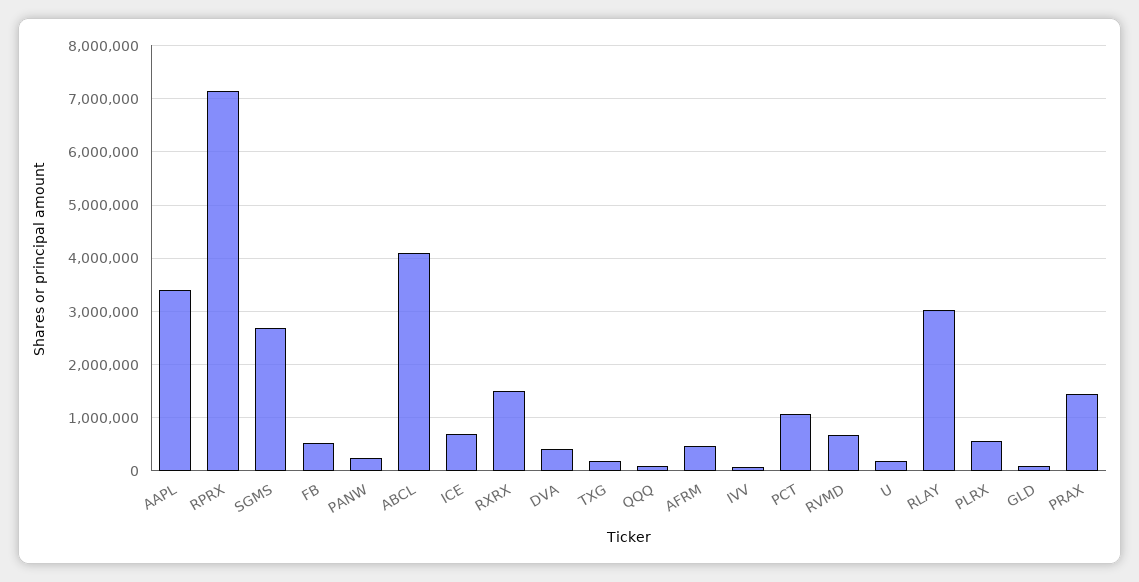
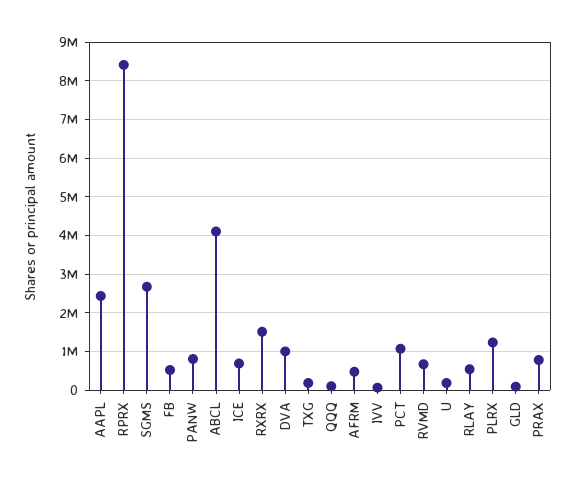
  {
-   "AAPL": 3400000,
+   "AAPL": 2400000,
-   "RPRX": 7200000,
+   "RPRX": 8400000,
    "SGMS": 2600000,
    "FB": 600000,
-   "PANW": 200000,
+   "PANW": 800000,
    "ABCL": 4200000,
    "ICE": 600000,
    "RXRX": 1600000,
-   "DVA": 400000,
+   "DVA": 1000000,
    "TXG": 200000,
    "QQQ": 200000,
    "AFRM": 400000,
    "IVV": 0,
    "PCT": 1000000,
    "RVMD": 600000,
    "U": 200000,
-   "RLAY": 3000000,
+   "RLAY": 600000,
-   "PLRX": 600000,
+   "PLRX": 1200000,
    "GLD": 0,
-   "PRAX": 1400000
+   "PRAX": 800000
  }

